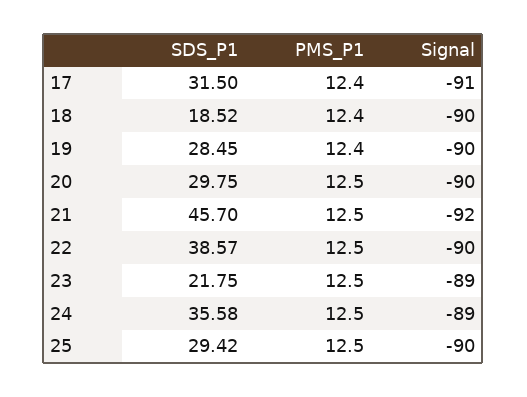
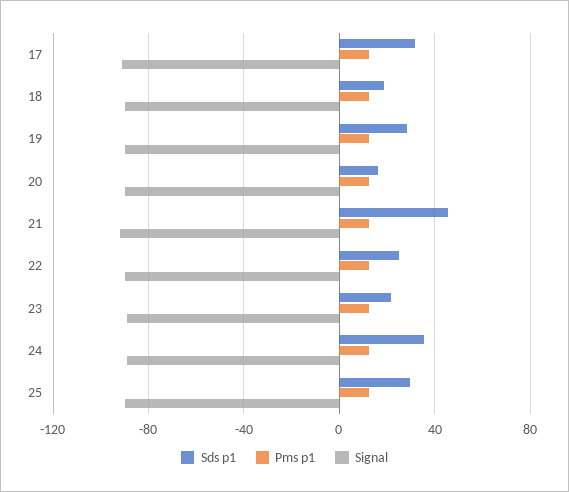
  {
    "SDS_P1": {
      "17": 31.5,
      "18": 18.52,
      "19": 28.45,
-     "20": 29.75,
+     "20": 15,
      "21": 45.7,
-     "22": 38.57,
+     "22": 25,
      "23": 21.75,
      "24": 35.58,
      "25": 29.42
    },
    "PMS_P1": {
      "17": 12.4,
      "18": 12.4,
      "19": 12.4,
      "20": 12.5,
      "21": 12.5,
      "22": 12.5,
      "23": 12.5,
      "24": 12.5,
      "25": 12.5
    },
    "Signal": {
      "17": -91,
      "18": -90,
      "19": -90,
      "20": -90,
      "21": -92,
      "22": -90,
      "23": -89,
      "24": -89,
      "25": -90
    }
  }

